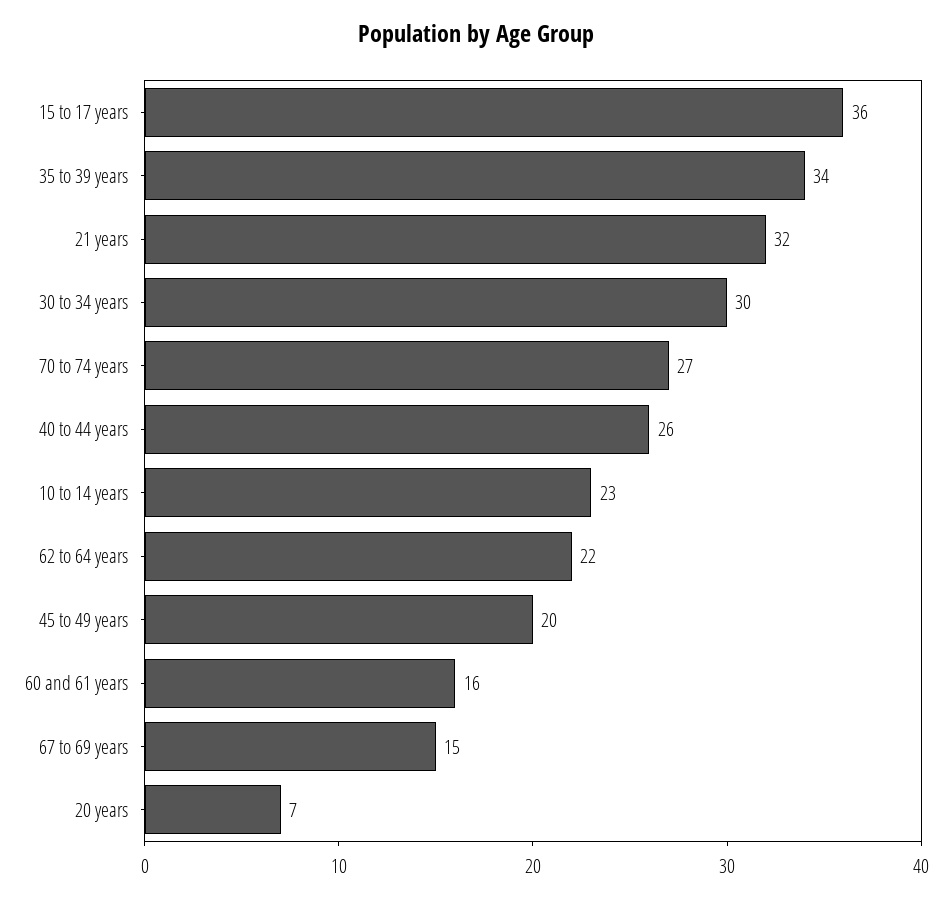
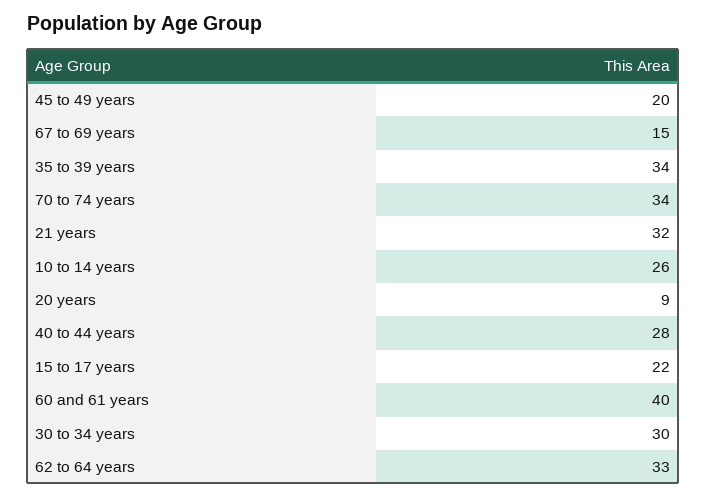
  {
-   "15 to 17 years": 36,
+   "15 to 17 years": 22,
    "35 to 39 years": 34,
    "21 years": 32,
    "30 to 34 years": 30,
-   "70 to 74 years": 27,
+   "70 to 74 years": 34,
-   "40 to 44 years": 26,
+   "40 to 44 years": 28,
-   "10 to 14 years": 23,
+   "10 to 14 years": 26,
-   "62 to 64 years": 22,
+   "62 to 64 years": 33,
    "45 to 49 years": 20,
-   "60 and 61 years": 16,
+   "60 and 61 years": 40,
    "67 to 69 years": 15,
-   "20 years": 7
+   "20 years": 9
  }

